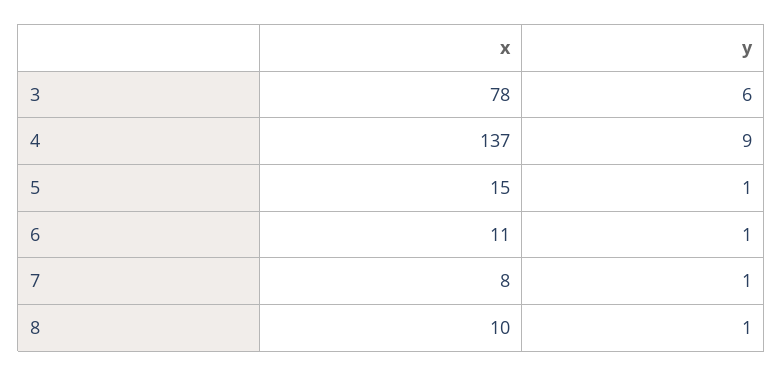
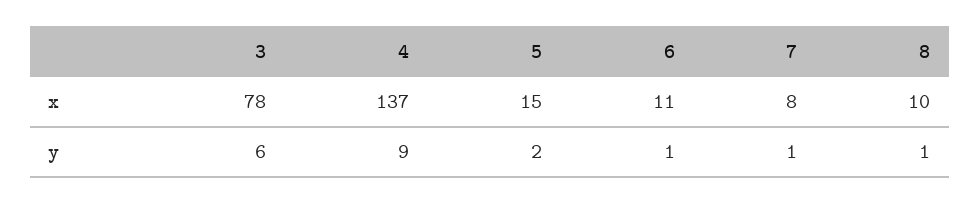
  {
    "x": {
      "3": 78,
      "4": 137,
      "5": 15,
      "6": 11,
      "7": 8,
      "8": 10
    },
    "y": {
      "3": 6,
      "4": 9,
-     "5": 1,
+     "5": 2,
      "6": 1,
      "7": 1,
      "8": 1
    }
  }

